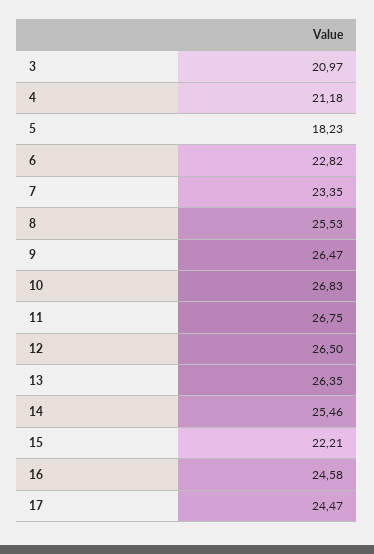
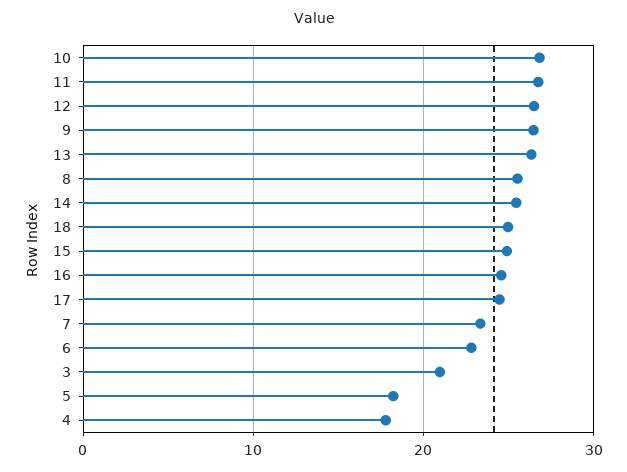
  {
    "3": 20.97,
-   "4": 21.18,
+   "4": 18,
    "5": 18.23,
    "6": 22.82,
    "7": 23.35,
    "8": 25.53,
    "9": 26.47,
    "10": 26.83,
    "11": 26.75,
    "12": 26.5,
    "13": 26.35,
    "14": 25.46,
-   "15": 22.21,
+   "15": 25,
    "16": 24.58,
-   "17": 24.47
+   "17": 24.47,
+   "18": 25
  }

